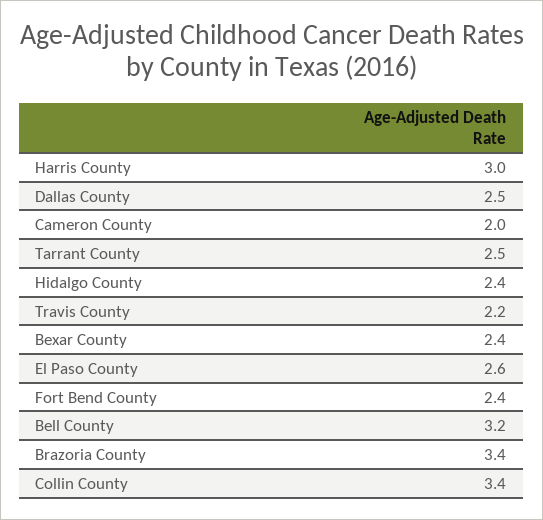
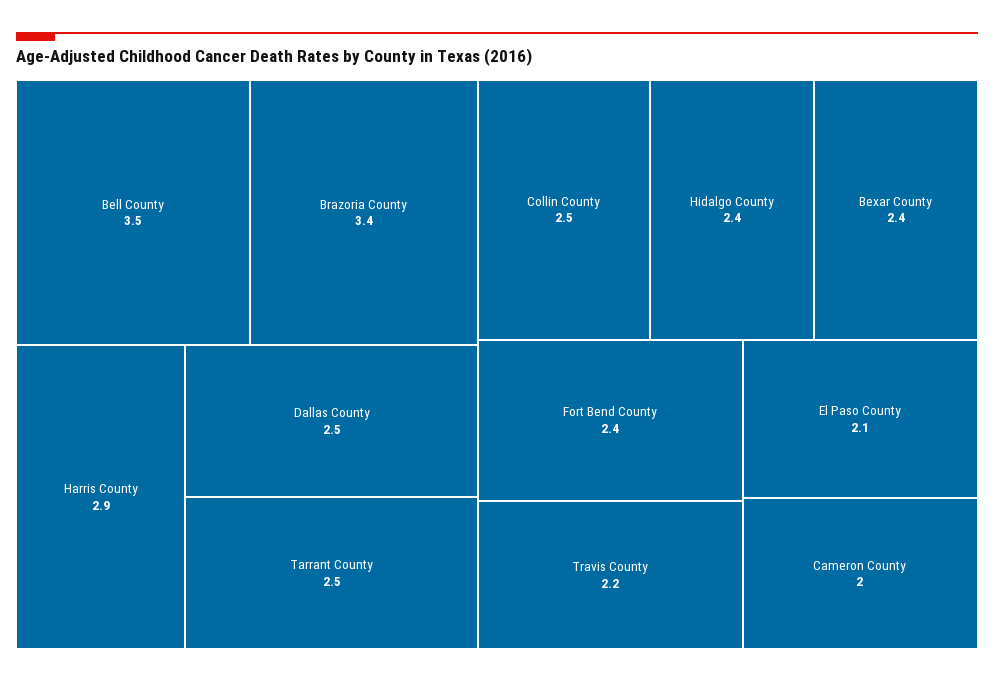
  {
-   "Harris County": 3,
+   "Harris County": 2.9,
    "Dallas County": 2.5,
    "Cameron County": 2,
    "Tarrant County": 2.5,
    "Hidalgo County": 2.4,
    "Travis County": 2.2,
    "Bexar County": 2.4,
-   "El Paso County": 2.6,
+   "El Paso County": 2.1,
    "Fort Bend County": 2.4,
-   "Bell County": 3.2,
+   "Bell County": 3.5,
    "Brazoria County": 3.4,
-   "Collin County": 3.4
+   "Collin County": 2.5
  }

